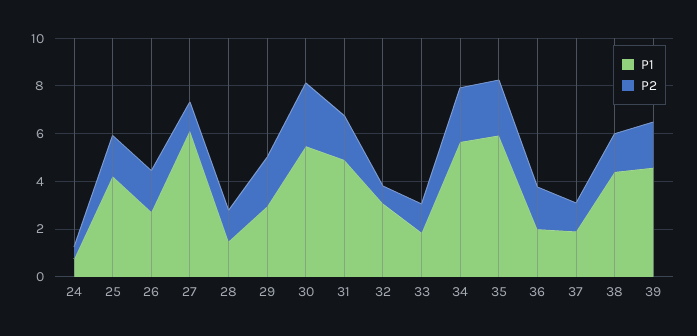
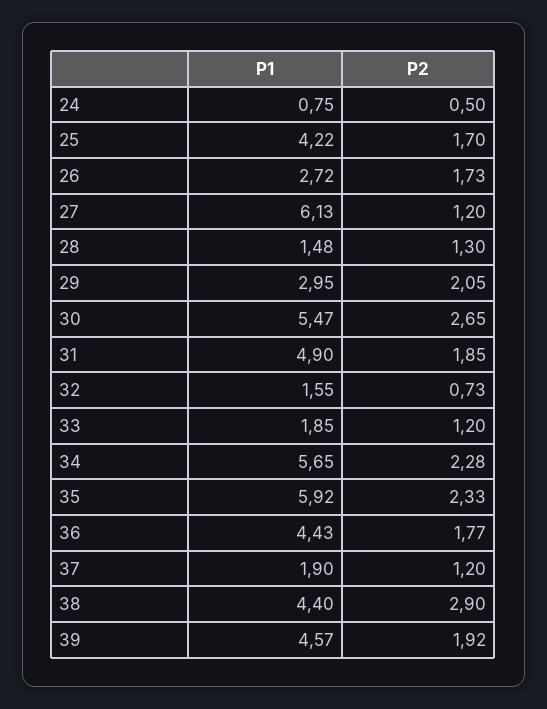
  {
    "P1": {
      "24": 0.75,
      "25": 4.22,
      "26": 2.72,
      "27": 6.13,
      "28": 1.48,
      "29": 2.95,
      "30": 5.47,
      "31": 4.9,
-     "32": 3,
+     "32": 1.55,
      "33": 1.85,
      "34": 5.65,
      "35": 5.92,
-     "36": 2,
+     "36": 4.43,
      "37": 1.9,
      "38": 4.4,
      "39": 4.57
    },
    "P2": {
      "24": 0.5,
      "25": 1.7,
      "26": 1.73,
      "27": 1.2,
      "28": 1.3,
      "29": 2.05,
      "30": 2.65,
      "31": 1.85,
      "32": 0.73,
      "33": 1.2,
      "34": 2.28,
      "35": 2.33,
      "36": 1.77,
      "37": 1.2,
-     "38": 1.5,
+     "38": 2.9,
      "39": 1.92
    }
  }

